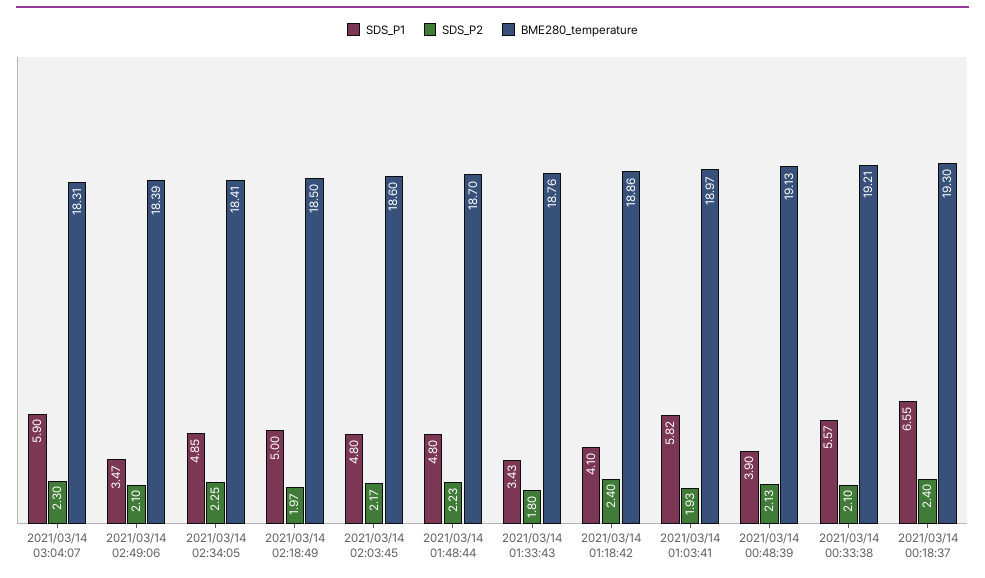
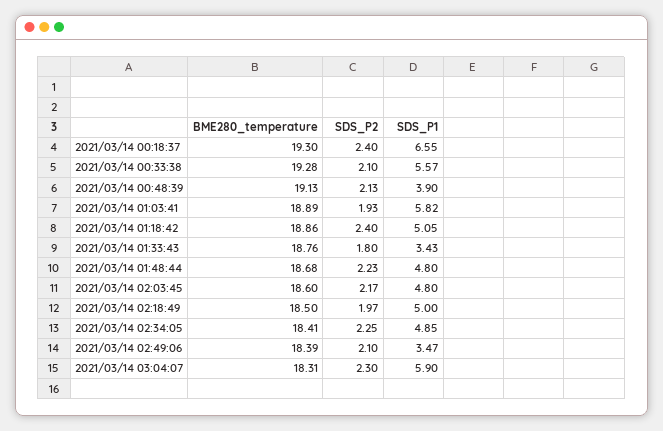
  {
    "SDS_P1": {
      "2021/03/14 03:04:07": 5.9,
      "2021/03/14 02:49:06": 3.47,
      "2021/03/14 02:34:05": 4.85,
      "2021/03/14 02:18:49": 5,
      "2021/03/14 02:03:45": 4.8,
      "2021/03/14 01:48:44": 4.8,
      "2021/03/14 01:33:43": 3.43,
-     "2021/03/14 01:18:42": 4.1,
+     "2021/03/14 01:18:42": 5.05,
      "2021/03/14 01:03:41": 5.82,
      "2021/03/14 00:48:39": 3.9,
      "2021/03/14 00:33:38": 5.57,
      "2021/03/14 00:18:37": 6.55
    },
    "SDS_P2": {
      "2021/03/14 03:04:07": 2.3,
      "2021/03/14 02:49:06": 2.1,
      "2021/03/14 02:34:05": 2.25,
      "2021/03/14 02:18:49": 1.97,
      "2021/03/14 02:03:45": 2.17,
      "2021/03/14 01:48:44": 2.23,
      "2021/03/14 01:33:43": 1.8,
      "2021/03/14 01:18:42": 2.4,
      "2021/03/14 01:03:41": 1.93,
      "2021/03/14 00:48:39": 2.13,
      "2021/03/14 00:33:38": 2.1,
      "2021/03/14 00:18:37": 2.4
    },
    "BME280_temperature": {
      "2021/03/14 03:04:07": 18.31,
      "2021/03/14 02:49:06": 18.39,
      "2021/03/14 02:34:05": 18.41,
      "2021/03/14 02:18:49": 18.5,
      "2021/03/14 02:03:45": 18.6,
-     "2021/03/14 01:48:44": 18.7,
+     "2021/03/14 01:48:44": 18.68,
      "2021/03/14 01:33:43": 18.76,
      "2021/03/14 01:18:42": 18.86,
-     "2021/03/14 01:03:41": 18.97,
+     "2021/03/14 01:03:41": 18.89,
      "2021/03/14 00:48:39": 19.13,
-     "2021/03/14 00:33:38": 19.21,
+     "2021/03/14 00:33:38": 19.28,
      "2021/03/14 00:18:37": 19.3
    }
  }

